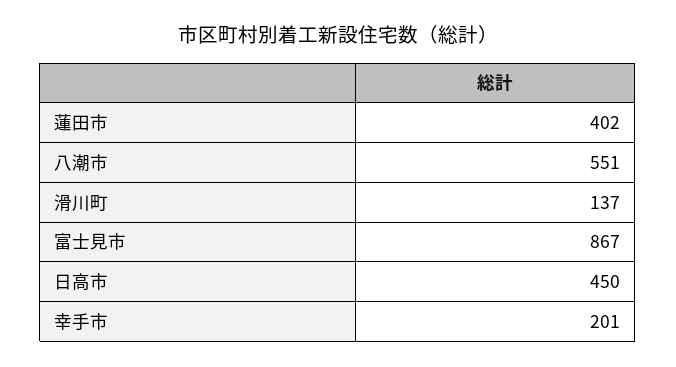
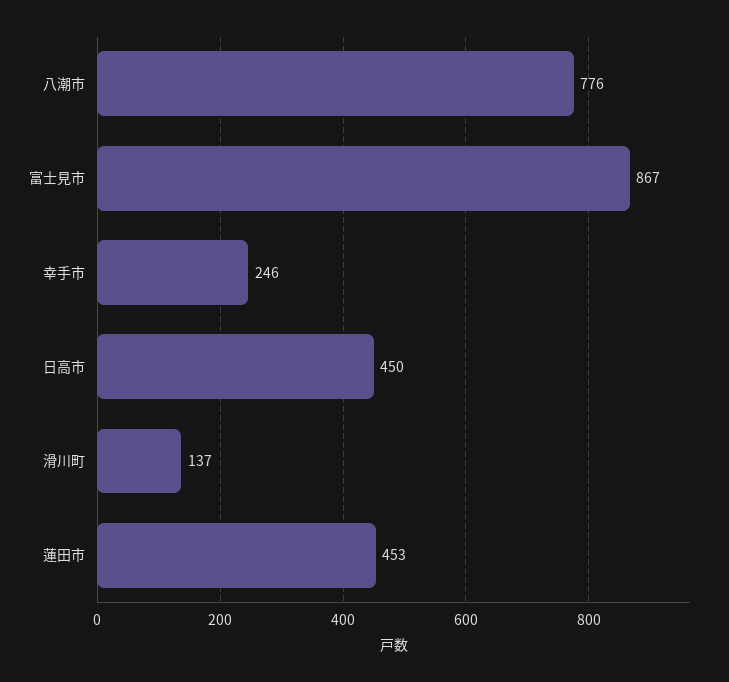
  {
-   "蓮田市": 402,
+   "蓮田市": 453,
-   "八潮市": 551,
+   "八潮市": 776,
    "滑川町": 137,
    "富士見市": 867,
    "日高市": 450,
-   "幸手市": 201
+   "幸手市": 246
  }

